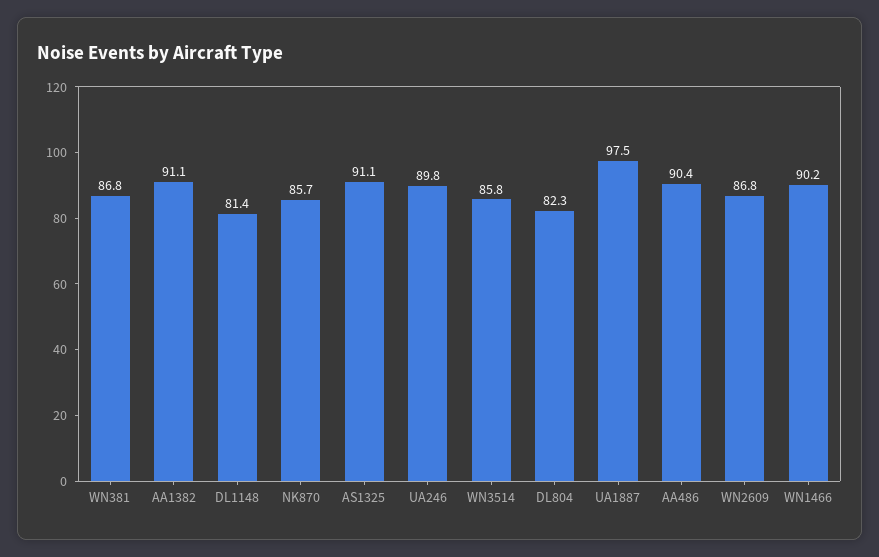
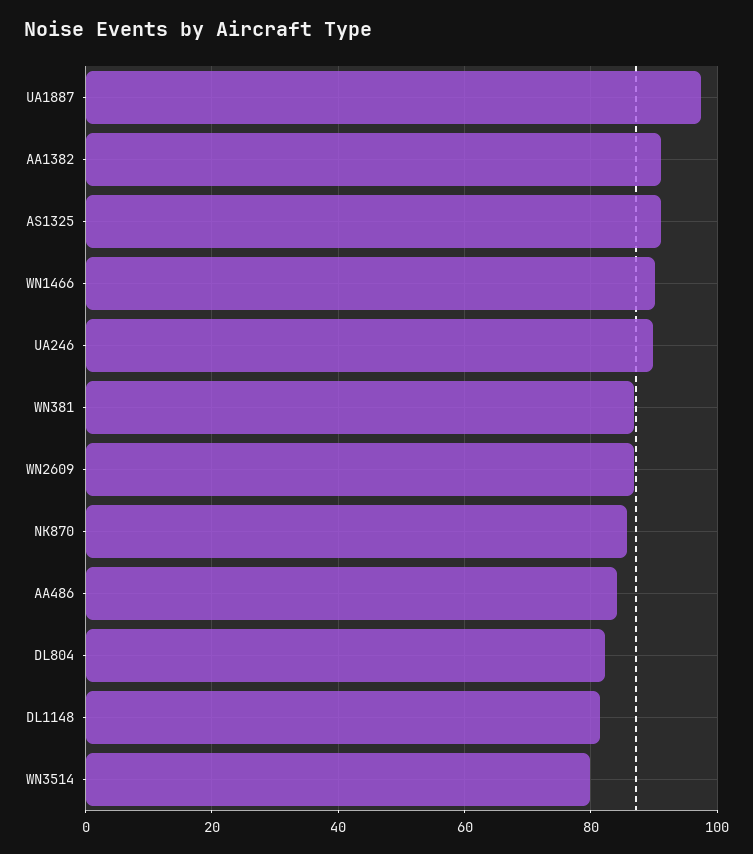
  {
    "WN381": 86.8,
    "AA1382": 91.1,
    "DL1148": 81.4,
    "NK870": 85.7,
    "AS1325": 91.1,
    "UA246": 89.8,
-   "WN3514": 85.8,
+   "WN3514": 80,
    "DL804": 82.3,
    "UA1887": 97.5,
-   "AA486": 90.4,
+   "AA486": 84,
    "WN2609": 86.8,
    "WN1466": 90.2
  }

